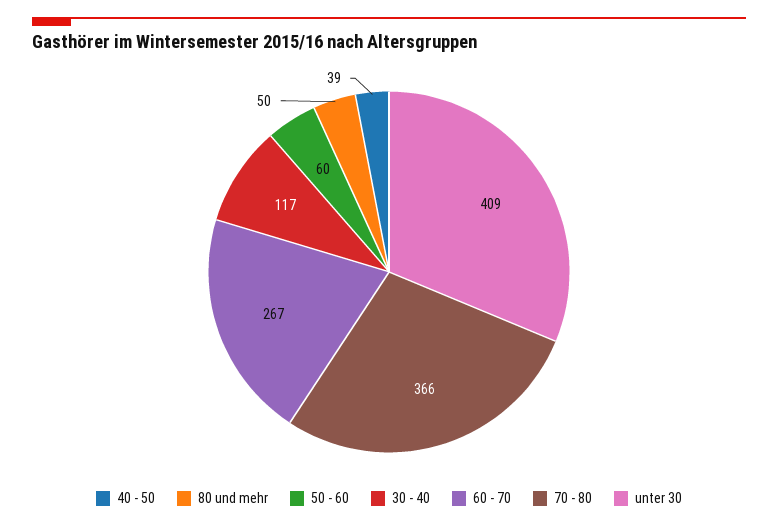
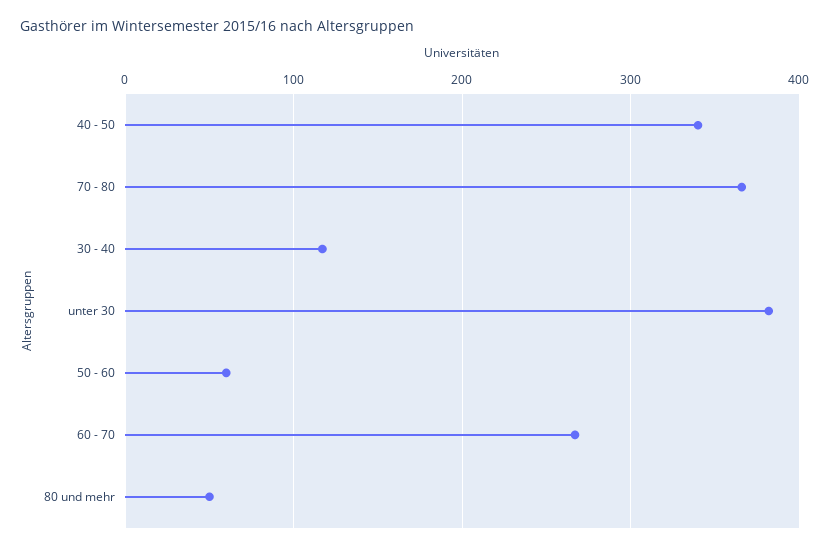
  {
-   "40 - 50": 39,
+   "40 - 50": 340,
    "80 und mehr": 50,
    "50 - 60": 60,
    "30 - 40": 117,
    "60 - 70": 267,
    "70 - 80": 366,
-   "unter 30": 409
+   "unter 30": 380
  }

